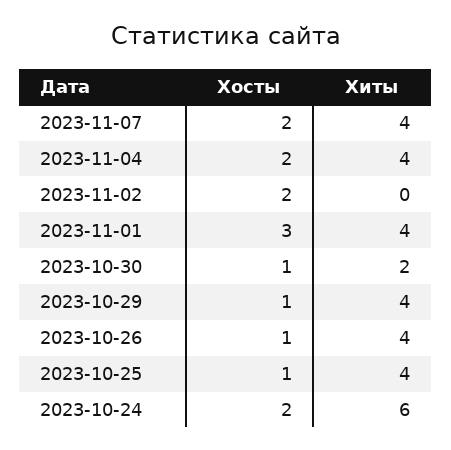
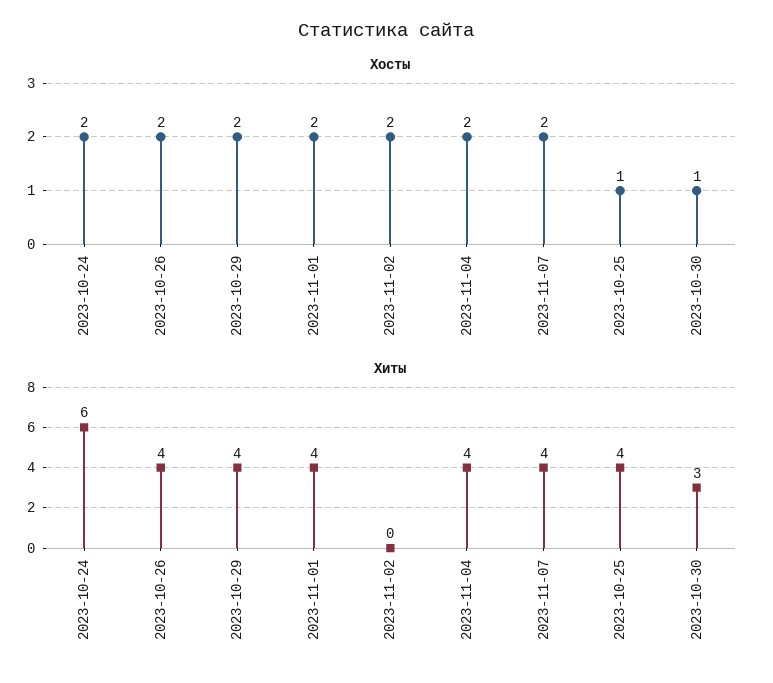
  {
    "Хосты": {
      "2023-11-07": 2,
      "2023-11-04": 2,
      "2023-11-02": 2,
-     "2023-11-01": 3,
+     "2023-11-01": 2,
      "2023-10-30": 1,
-     "2023-10-29": 1,
+     "2023-10-29": 2,
-     "2023-10-26": 1,
+     "2023-10-26": 2,
      "2023-10-25": 1,
      "2023-10-24": 2
    },
    "Хиты": {
      "2023-11-07": 4,
      "2023-11-04": 4,
      "2023-11-02": 0,
      "2023-11-01": 4,
-     "2023-10-30": 2,
+     "2023-10-30": 3,
      "2023-10-29": 4,
      "2023-10-26": 4,
      "2023-10-25": 4,
      "2023-10-24": 6
    }
  }

